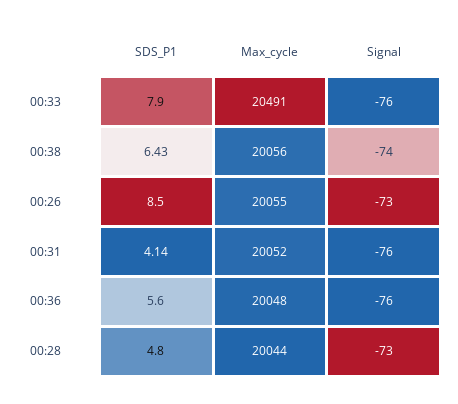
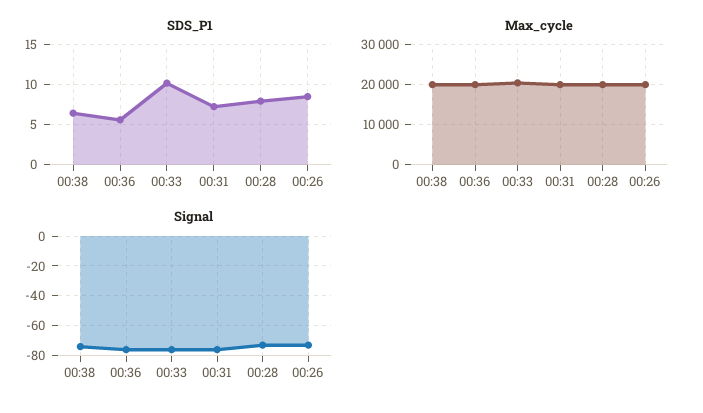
  {
    "SDS_P1": {
-     "00:33": 7.9,
+     "00:33": 10,
      "00:38": 6.43,
      "00:26": 8.5,
-     "00:31": 4.14,
+     "00:31": 7,
      "00:36": 5.6,
-     "00:28": 4.8
+     "00:28": 8
    },
    "Max_cycle": {
      "00:33": 20491,
      "00:38": 20056,
      "00:26": 20055,
      "00:31": 20052,
      "00:36": 20048,
      "00:28": 20044
    },
    "Signal": {
      "00:33": -76,
      "00:38": -74,
      "00:26": -73,
      "00:31": -76,
      "00:36": -76,
      "00:28": -73
    }
  }

